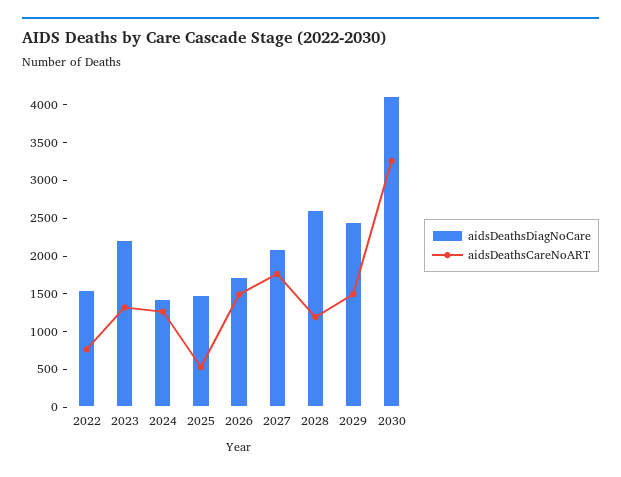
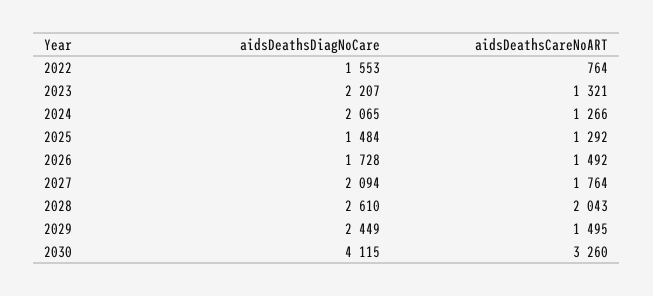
  {
    "aidsDeathsDiagNoCare": {
      "2022": 1553,
      "2023": 2207,
-     "2024": 1500,
+     "2024": 2065,
      "2025": 1484,
      "2026": 1728,
      "2027": 2094,
      "2028": 2610,
      "2029": 2449,
      "2030": 4115
    },
    "aidsDeathsCareNoART": {
      "2022": 764,
      "2023": 1321,
      "2024": 1266,
-     "2025": 500,
+     "2025": 1292,
      "2026": 1492,
      "2027": 1764,
-     "2028": 1250,
+     "2028": 2043,
      "2029": 1495,
      "2030": 3260
    }
  }

